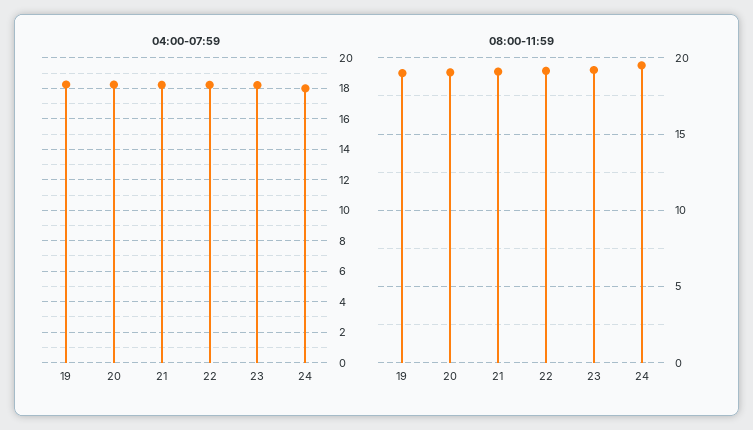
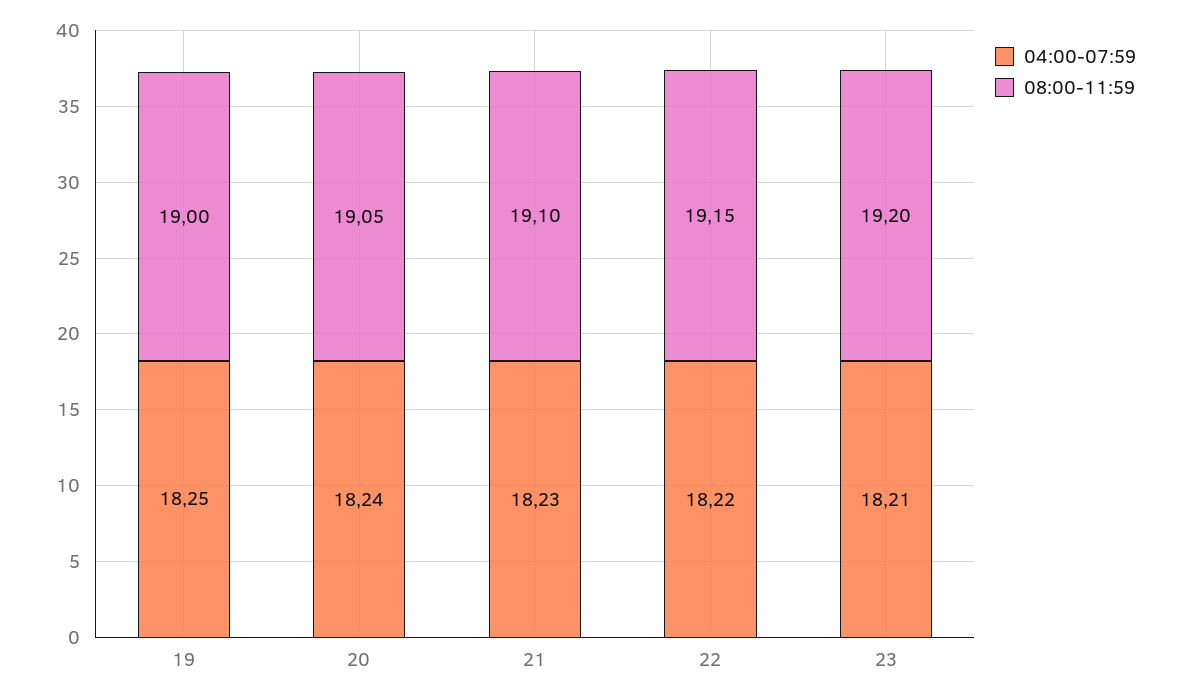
  {
    "04:00-07:59": {
      "19": 18.25,
      "20": 18.24,
      "21": 18.23,
      "22": 18.22,
-     "23": 18.21,
+     "23": 18.21
-     "24": 18
    },
    "08:00-11:59": {
      "19": 19,
      "20": 19.05,
      "21": 19.1,
      "22": 19.15,
-     "23": 19.2,
+     "23": 19.2
-     "24": 19.5
    }
  }

